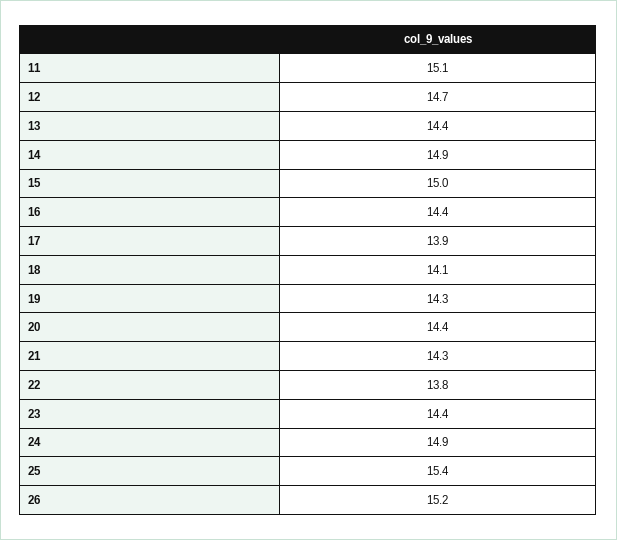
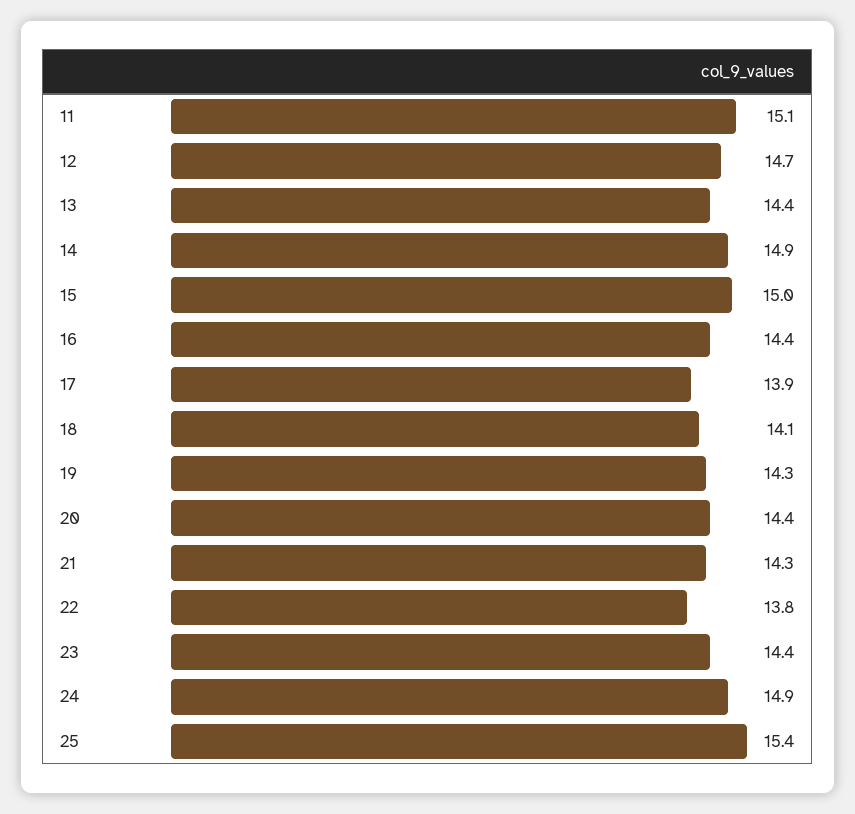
  {
    "11": 15.1,
    "12": 14.7,
    "13": 14.4,
    "14": 14.9,
    "15": 15,
    "16": 14.4,
    "17": 13.9,
    "18": 14.1,
    "19": 14.3,
    "20": 14.4,
    "21": 14.3,
    "22": 13.8,
    "23": 14.4,
    "24": 14.9,
-   "25": 15.4,
+   "25": 15.4
-   "26": 15.2
  }

